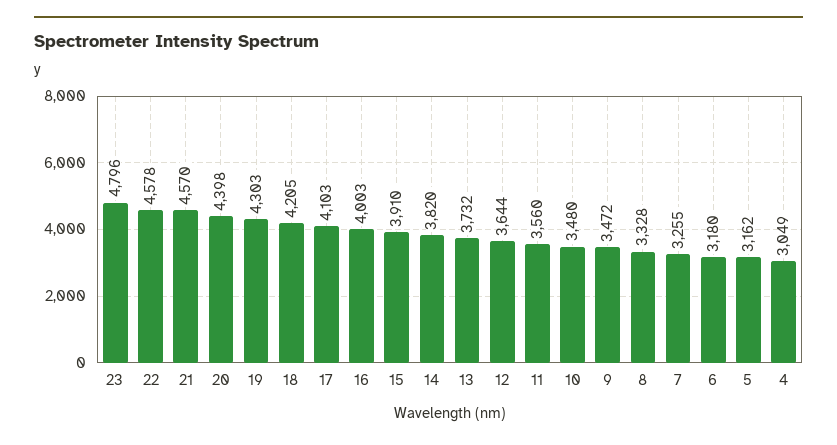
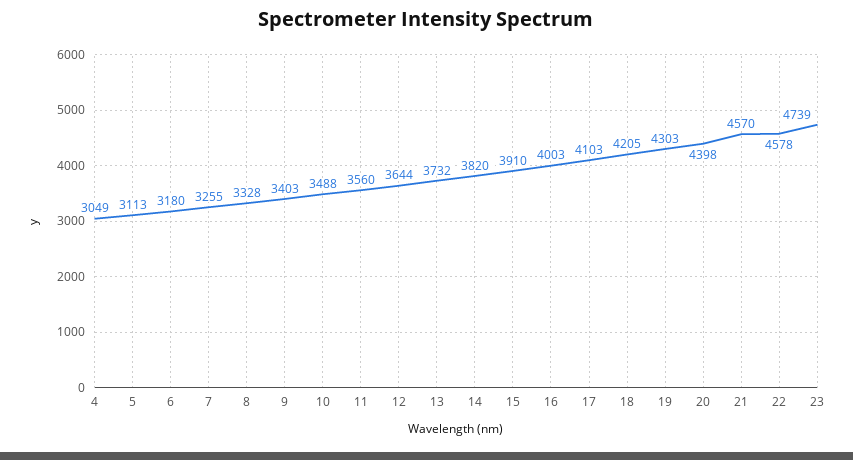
  {
-   "23": 4796,
+   "23": 4739,
    "22": 4578,
    "21": 4570,
    "20": 4398,
    "19": 4303,
    "18": 4205,
    "17": 4103,
    "16": 4003,
    "15": 3910,
    "14": 3820,
    "13": 3732,
    "12": 3644,
    "11": 3560,
-   "10": 3480,
+   "10": 3488,
-   "9": 3472,
+   "9": 3403,
    "8": 3328,
    "7": 3255,
    "6": 3180,
-   "5": 3162,
+   "5": 3113,
    "4": 3049
  }

